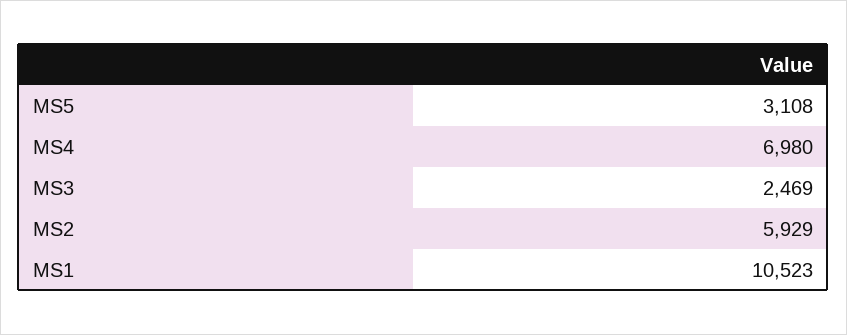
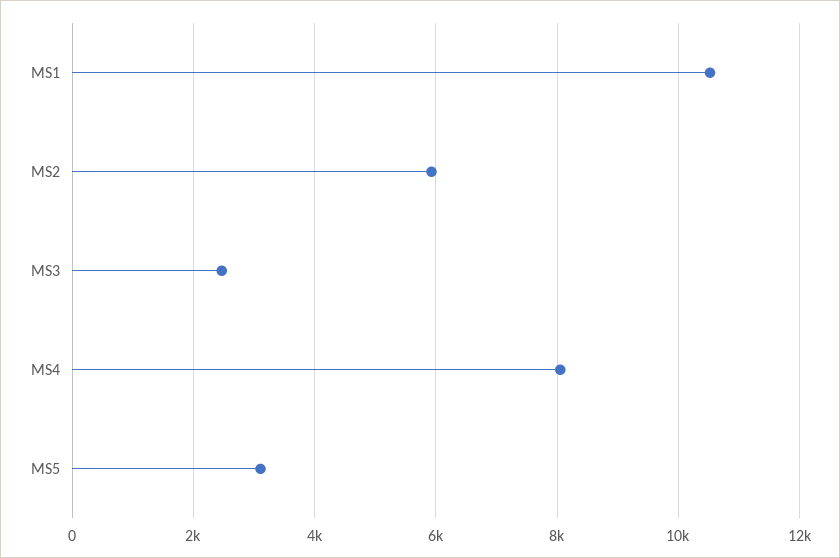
  {
    "MS5": 3108,
-   "MS4": 6980,
+   "MS4": 8000,
    "MS3": 2469,
    "MS2": 5929,
    "MS1": 10523
  }

